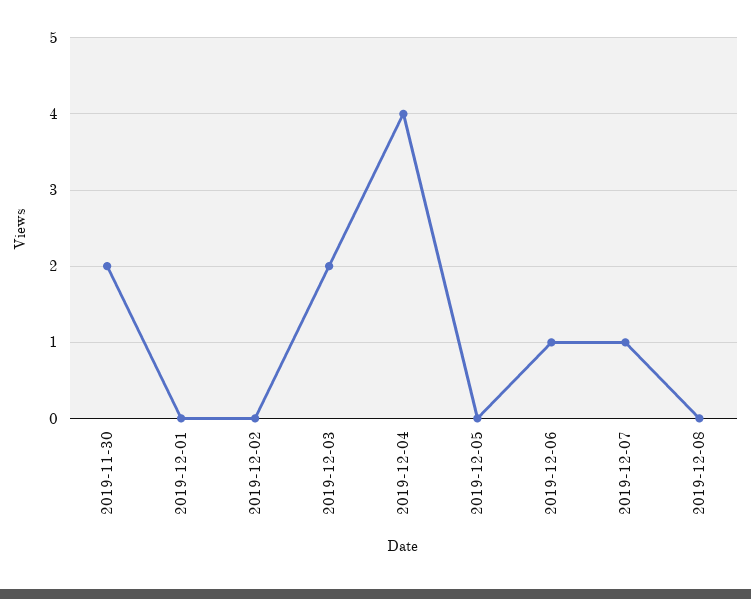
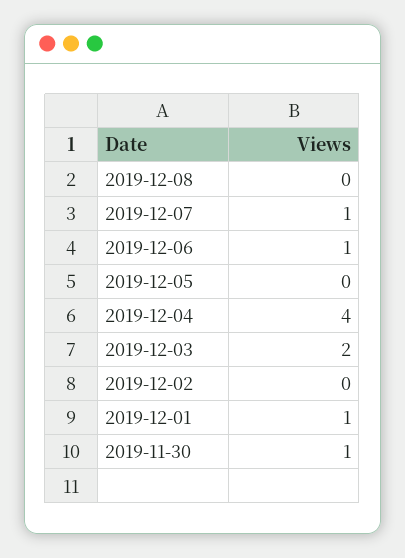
  {
-   "2019-11-30": 2,
+   "2019-11-30": 1,
-   "2019-12-01": 0,
+   "2019-12-01": 1,
    "2019-12-02": 0,
    "2019-12-03": 2,
    "2019-12-04": 4,
    "2019-12-05": 0,
    "2019-12-06": 1,
    "2019-12-07": 1,
    "2019-12-08": 0
  }

